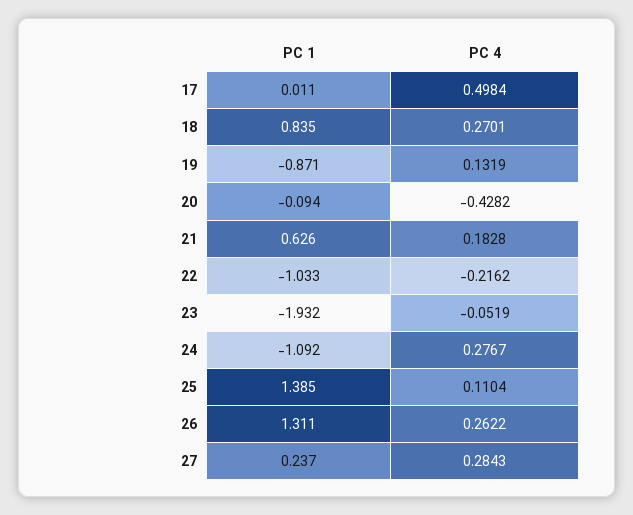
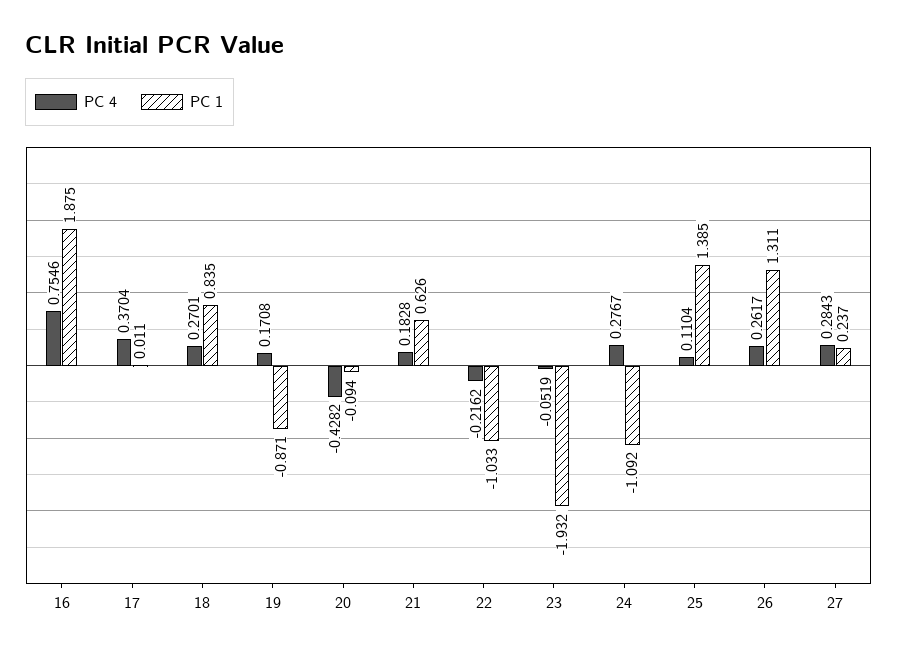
  {
    "PC 1": {
      "17": 0.011,
      "18": 0.835,
      "19": -0.871,
      "20": -0.094,
      "21": 0.626,
      "22": -1.033,
      "23": -1.932,
      "24": -1.092,
      "25": 1.385,
      "26": 1.311,
-     "27": 0.237
+     "27": 0.237,
+     "16": 1.875
    },
    "PC 4": {
-     "17": 0.4984,
+     "17": 0.3704,
      "18": 0.2701,
-     "19": 0.1319,
+     "19": 0.1708,
      "20": -0.4282,
      "21": 0.1828,
      "22": -0.2162,
      "23": -0.0519,
      "24": 0.2767,
      "25": 0.1104,
-     "26": 0.2622,
+     "26": 0.2617,
-     "27": 0.2843
+     "27": 0.2843,
+     "16": 0.7546
    }
  }

